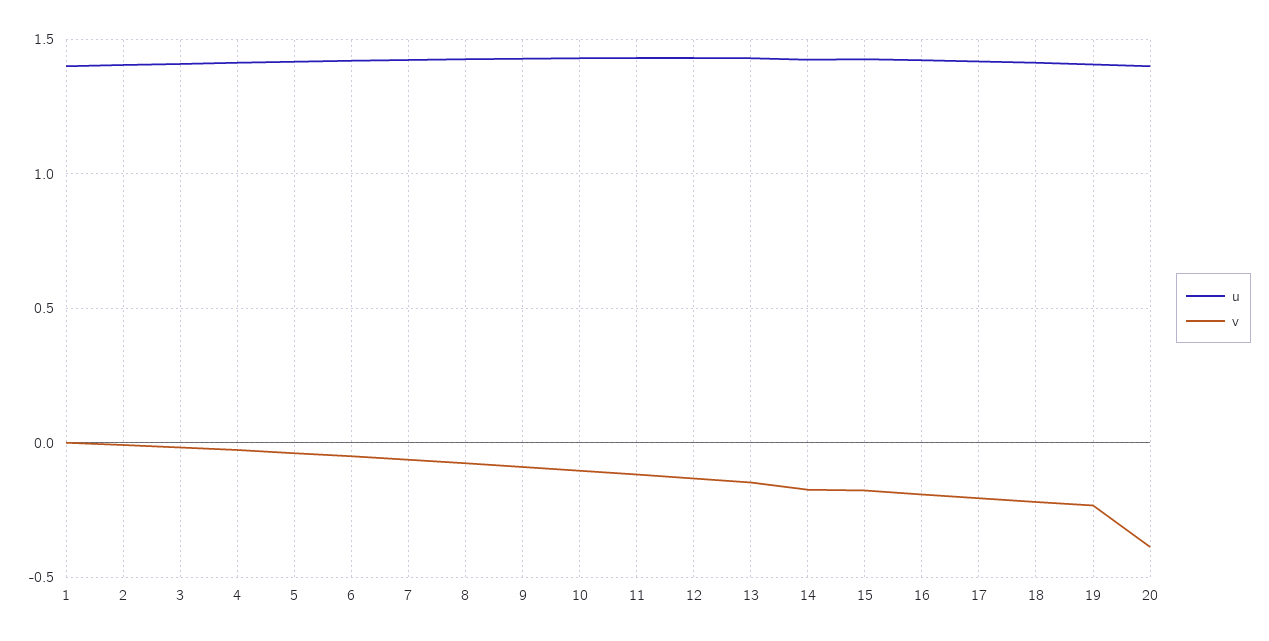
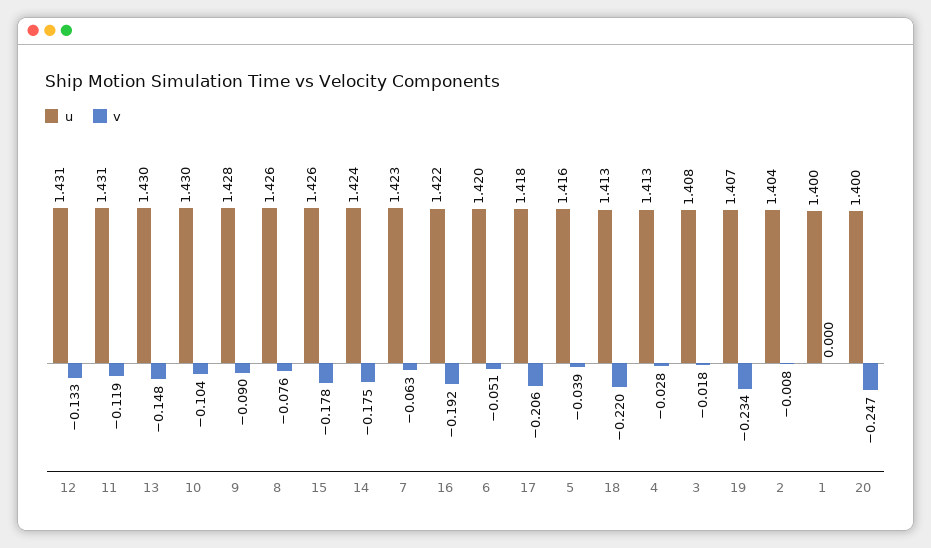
  {
    "u": {
      "1": 1.4,
      "2": 1.404,
      "3": 1.408,
      "4": 1.413,
      "5": 1.416,
      "6": 1.42,
      "7": 1.423,
      "8": 1.426,
      "9": 1.428,
      "10": 1.43,
      "11": 1.431,
      "12": 1.431,
      "13": 1.43,
      "14": 1.424,
      "15": 1.426,
      "16": 1.422,
      "17": 1.418,
      "18": 1.413,
      "19": 1.407,
      "20": 1.4
    },
    "v": {
      "1": 0,
      "2": -0.008,
      "3": -0.018,
      "4": -0.028,
      "5": -0.039,
      "6": -0.051,
      "7": -0.063,
      "8": -0.076,
      "9": -0.09,
      "10": -0.104,
      "11": -0.119,
      "12": -0.133,
      "13": -0.148,
      "14": -0.175,
      "15": -0.178,
      "16": -0.192,
      "17": -0.206,
      "18": -0.22,
      "19": -0.234,
-     "20": -0.4
+     "20": -0.247
    }
  }

